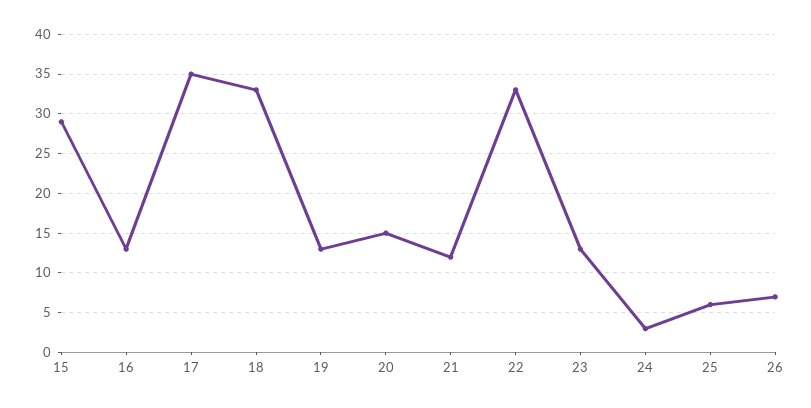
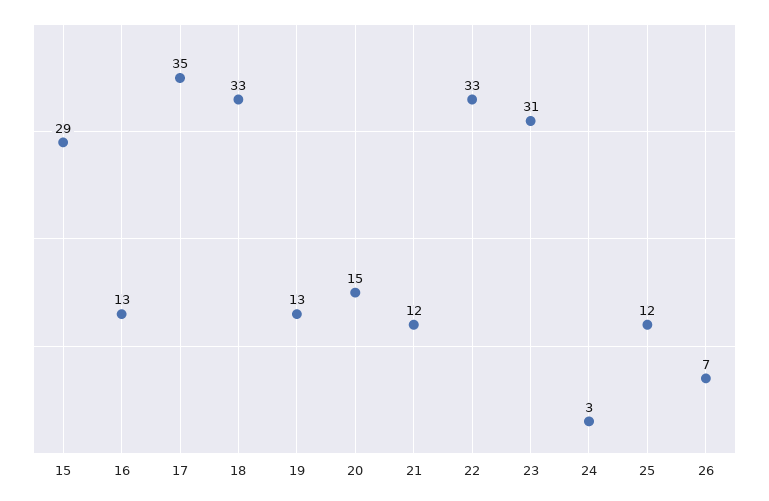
  {
    "15": 29,
    "16": 13,
    "17": 35,
    "18": 33,
    "19": 13,
    "20": 15,
    "21": 12,
    "22": 33,
-   "23": 13,
+   "23": 31,
    "24": 3,
-   "25": 6,
+   "25": 12,
    "26": 7
  }

